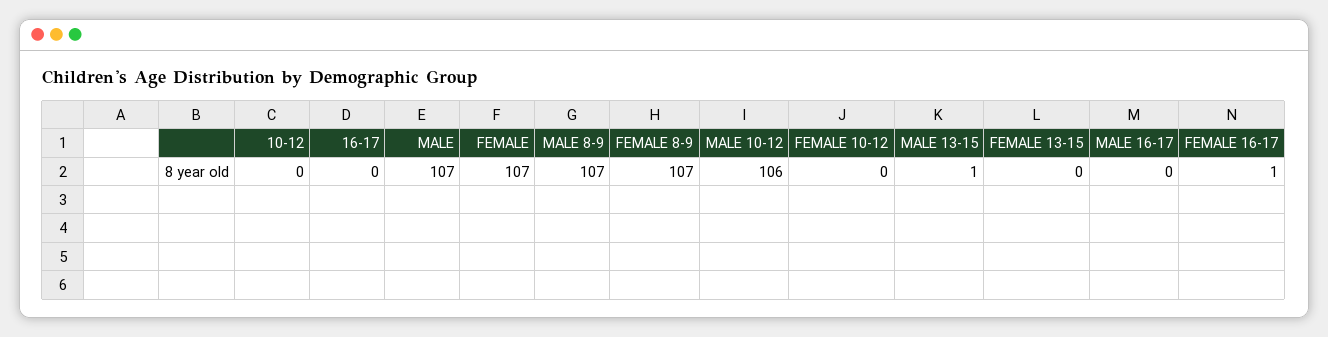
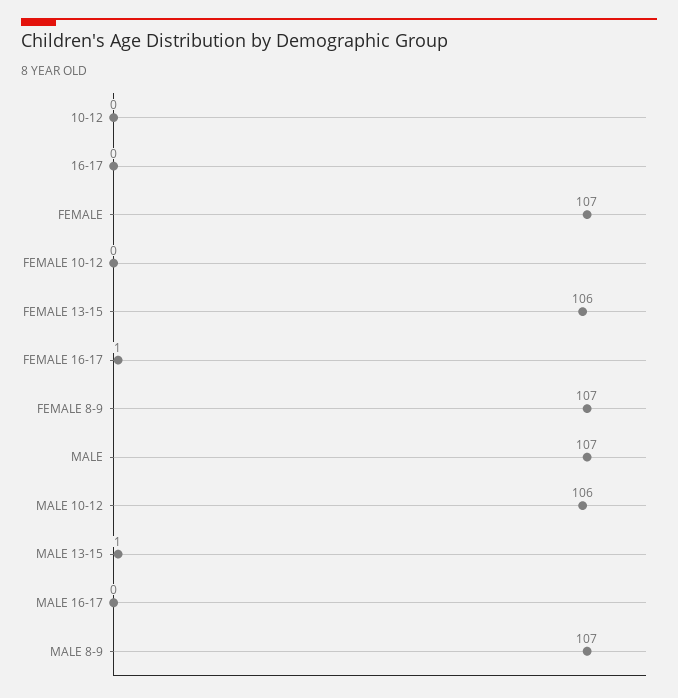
  {
    "10-12": 0,
    "16-17": 0,
    "MALE": 107,
    "FEMALE": 107,
    "MALE 8-9": 107,
    "FEMALE 8-9": 107,
    "MALE 10-12": 106,
    "FEMALE 10-12": 0,
    "MALE 13-15": 1,
-   "FEMALE 13-15": 0,
+   "FEMALE 13-15": 106,
    "MALE 16-17": 0,
    "FEMALE 16-17": 1
  }

